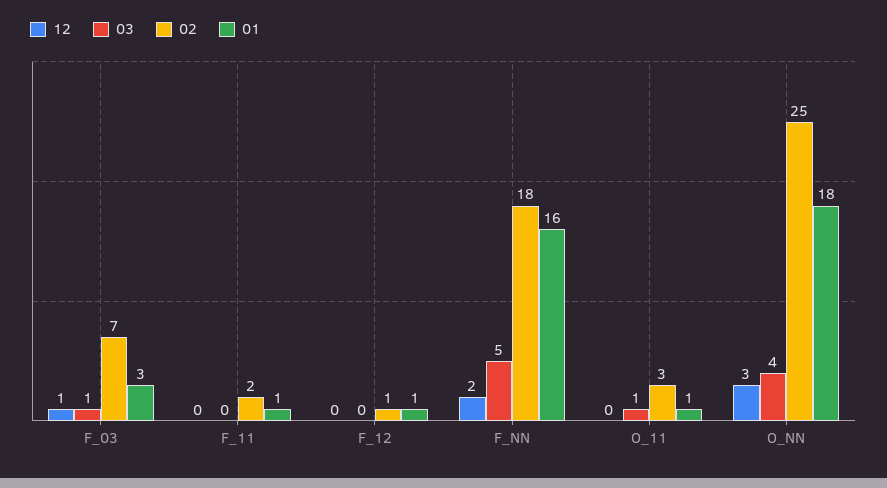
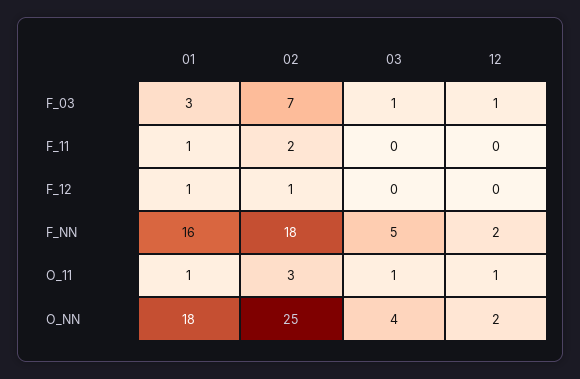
  {
    "12": {
      "F_03": 1,
      "F_11": 0,
      "F_12": 0,
      "F_NN": 2,
-     "O_11": 0,
+     "O_11": 1,
-     "O_NN": 3
+     "O_NN": 2
    },
    "03": {
      "F_03": 1,
      "F_11": 0,
      "F_12": 0,
      "F_NN": 5,
      "O_11": 1,
      "O_NN": 4
    },
    "02": {
      "F_03": 7,
      "F_11": 2,
      "F_12": 1,
      "F_NN": 18,
      "O_11": 3,
      "O_NN": 25
    },
    "01": {
      "F_03": 3,
      "F_11": 1,
      "F_12": 1,
      "F_NN": 16,
      "O_11": 1,
      "O_NN": 18
    }
  }

